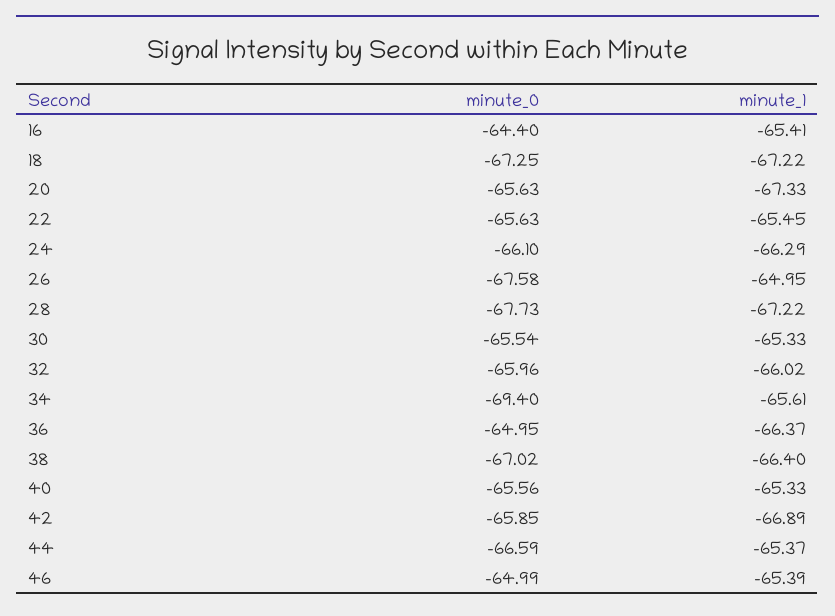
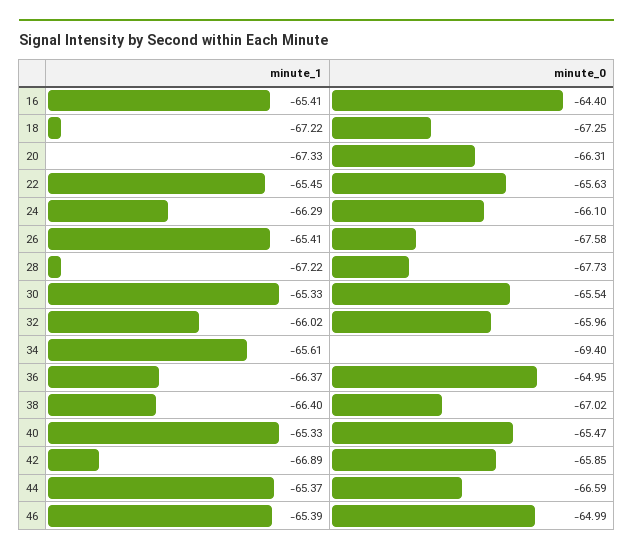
  {
    "minute_0": {
      "16": -64.4,
      "18": -67.25,
-     "20": -65.63,
+     "20": -66.31,
      "22": -65.63,
      "24": -66.1,
      "26": -67.58,
      "28": -67.73,
      "30": -65.54,
      "32": -65.96,
      "34": -69.4,
      "36": -64.95,
      "38": -67.02,
-     "40": -65.56,
+     "40": -65.47,
      "42": -65.85,
      "44": -66.59,
      "46": -64.99
    },
    "minute_1": {
      "16": -65.41,
      "18": -67.22,
      "20": -67.33,
      "22": -65.45,
      "24": -66.29,
-     "26": -64.95,
+     "26": -65.41,
      "28": -67.22,
      "30": -65.33,
      "32": -66.02,
      "34": -65.61,
      "36": -66.37,
      "38": -66.4,
      "40": -65.33,
      "42": -66.89,
      "44": -65.37,
      "46": -65.39
    }
  }

